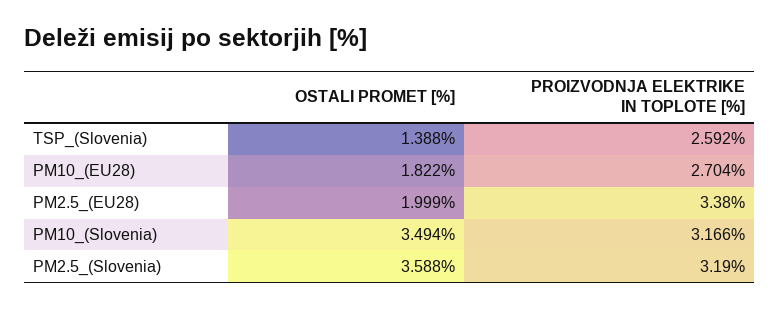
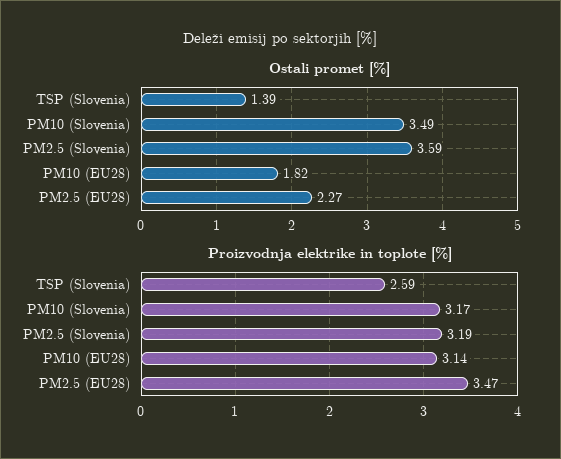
  {
    "OSTALI PROMET [%]": {
      "TSP_(Slovenia)": 1.388,
      "PM10_(EU28)": 1.822,
-     "PM2.5_(EU28)": 1.999,
+     "PM2.5_(EU28)": 2.27,
      "PM10_(Slovenia)": 3.494,
      "PM2.5_(Slovenia)": 3.588
    },
    "PROIZVODNJA ELEKTRIKE IN TOPLOTE [%]": {
      "TSP_(Slovenia)": 2.592,
-     "PM10_(EU28)": 2.704,
+     "PM10_(EU28)": 3.14,
-     "PM2.5_(EU28)": 3.38,
+     "PM2.5_(EU28)": 3.47,
      "PM10_(Slovenia)": 3.166,
      "PM2.5_(Slovenia)": 3.19
    }
  }

